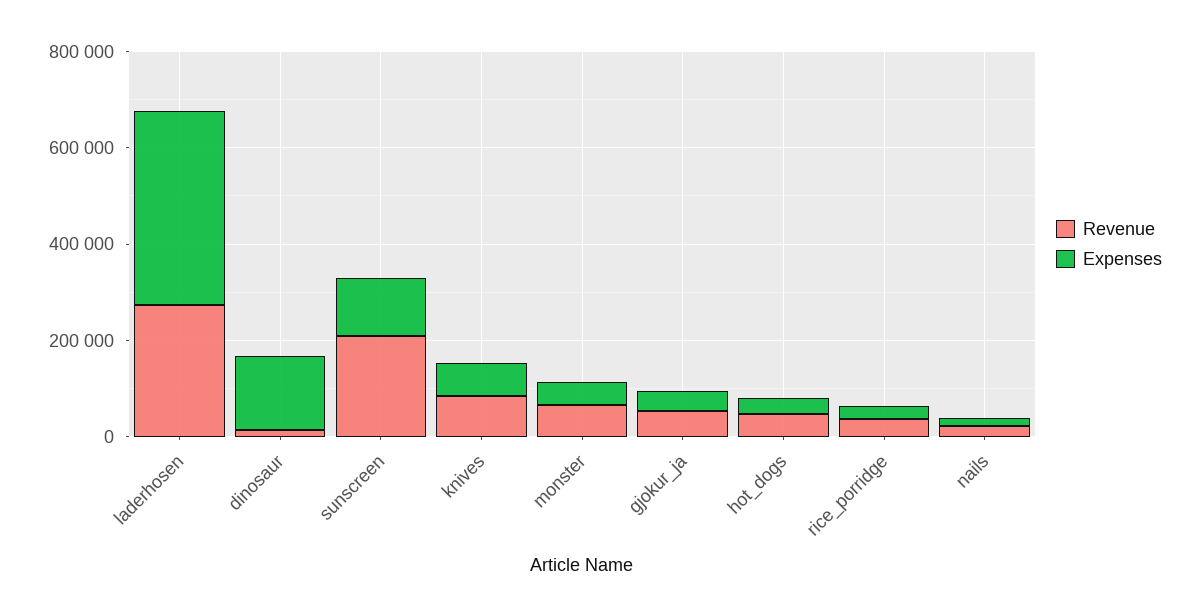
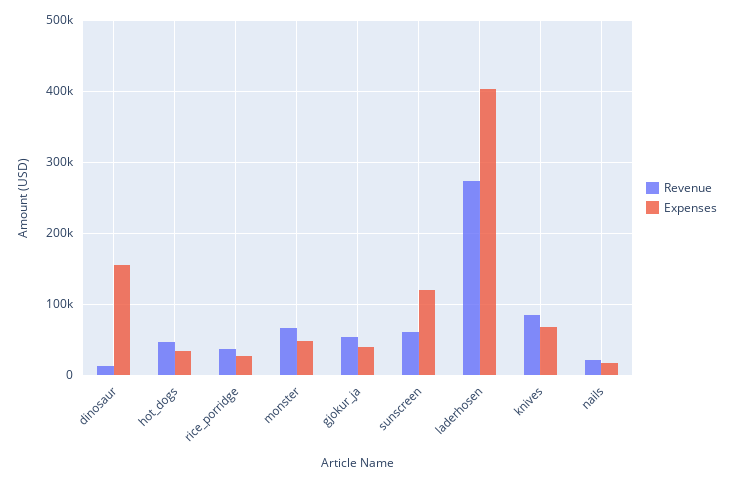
  {
    "Revenue": {
      "laderhosen": 270000,
      "dinosaur": 10000,
-     "sunscreen": 200000,
+     "sunscreen": 60000,
      "knives": 80000,
      "monster": 70000,
      "gjokur_ja": 50000,
      "hot_dogs": 50000,
      "rice_porridge": 40000,
      "nails": 20000
    },
    "Expenses": {
      "laderhosen": 400000,
      "dinosaur": 150000,
      "sunscreen": 120000,
      "knives": 70000,
      "monster": 50000,
      "gjokur_ja": 40000,
      "hot_dogs": 30000,
      "rice_porridge": 30000,
      "nails": 20000
    }
  }

